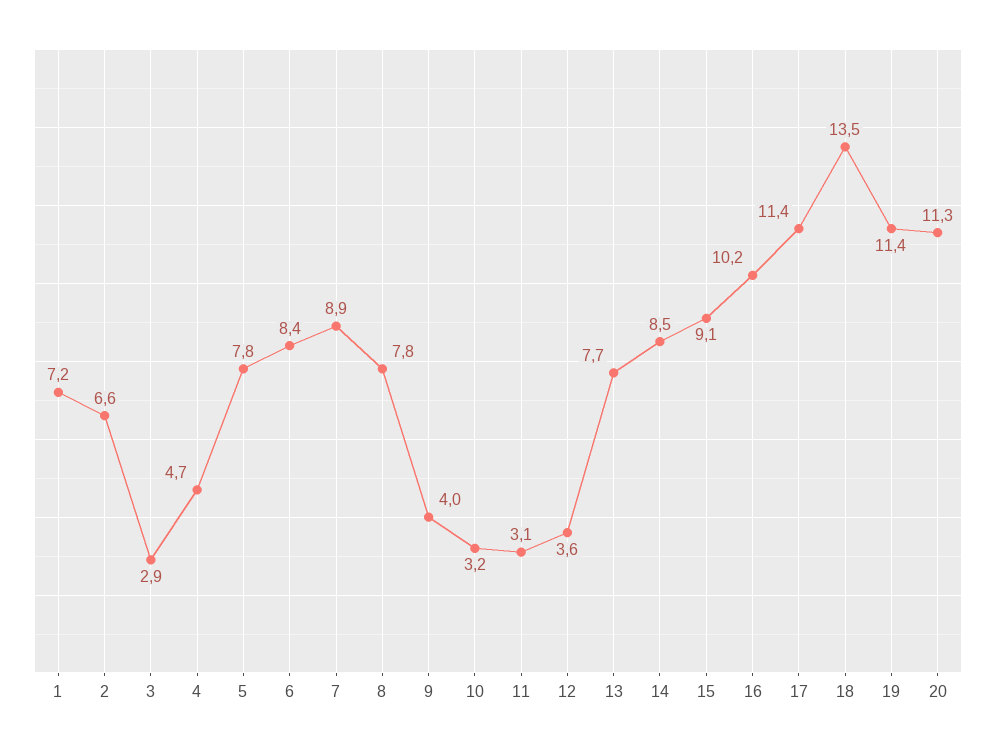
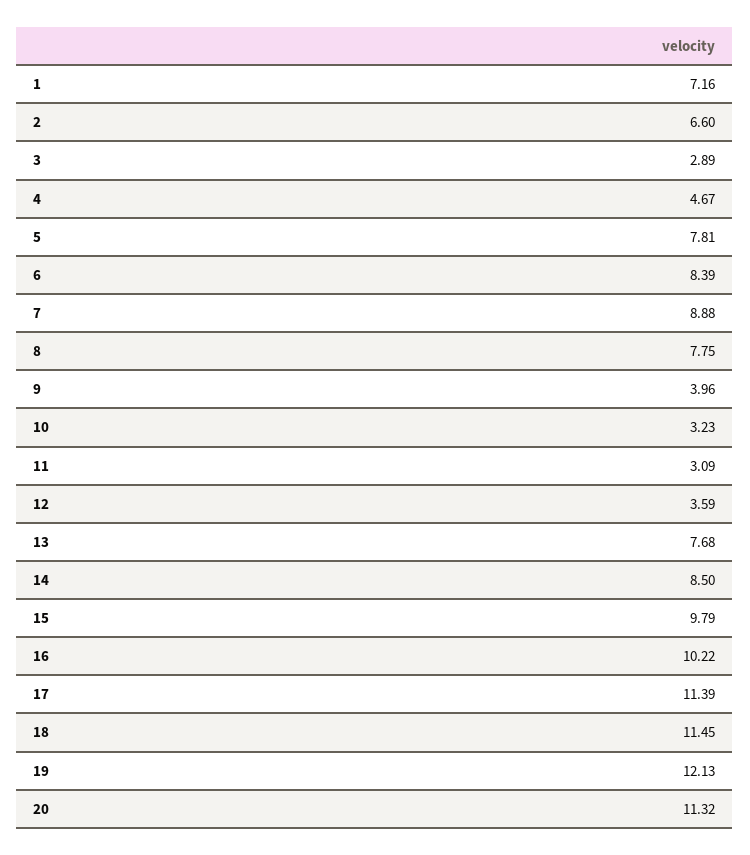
  {
    "1": 7.16,
    "2": 6.6,
    "3": 2.89,
    "4": 4.67,
    "5": 7.81,
    "6": 8.39,
    "7": 8.88,
    "8": 7.75,
    "9": 3.96,
    "10": 3.23,
    "11": 3.09,
    "12": 3.59,
    "13": 7.68,
    "14": 8.5,
-   "15": 9.1,
+   "15": 9.79,
    "16": 10.22,
    "17": 11.39,
-   "18": 13.5,
+   "18": 11.45,
-   "19": 11.4,
+   "19": 12.13,
    "20": 11.32
  }

